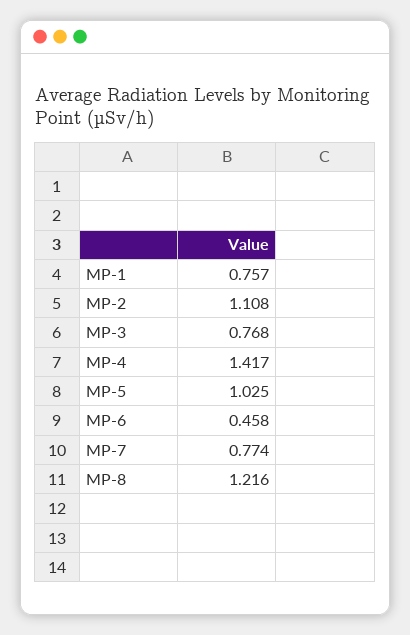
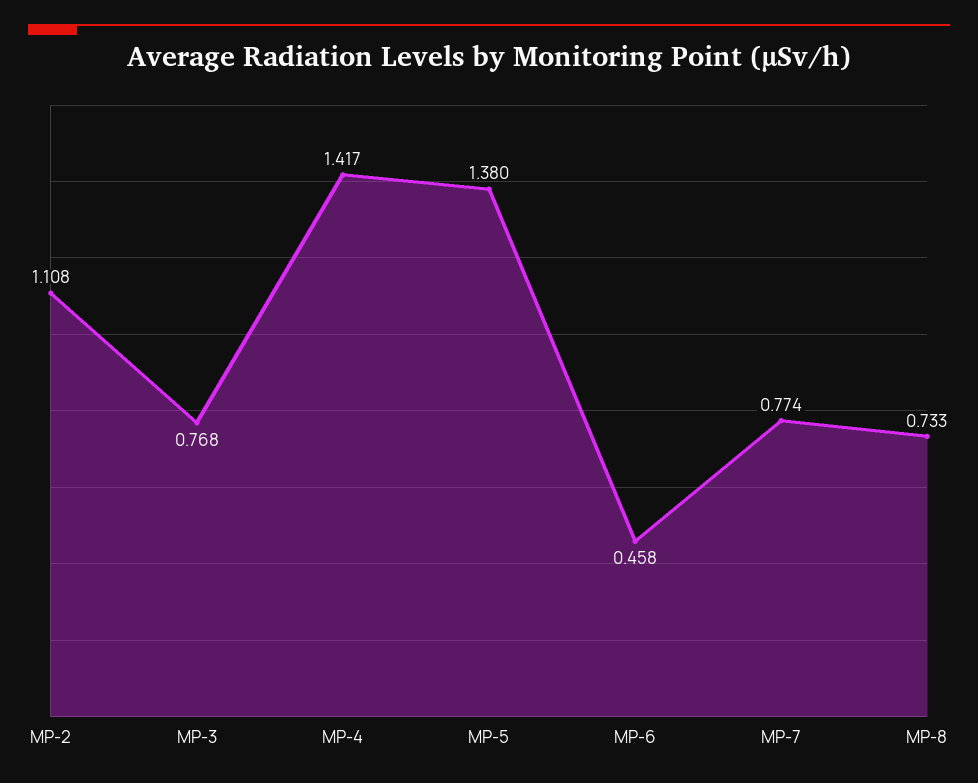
  {
-   "MP-1": 0.757,
    "MP-2": 1.108,
    "MP-3": 0.768,
    "MP-4": 1.417,
-   "MP-5": 1.025,
+   "MP-5": 1.38,
    "MP-6": 0.458,
    "MP-7": 0.774,
-   "MP-8": 1.216
+   "MP-8": 0.733
  }

